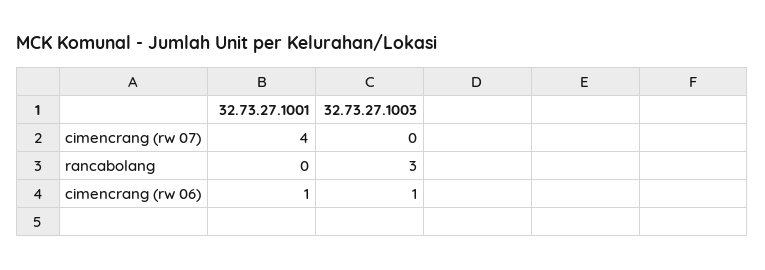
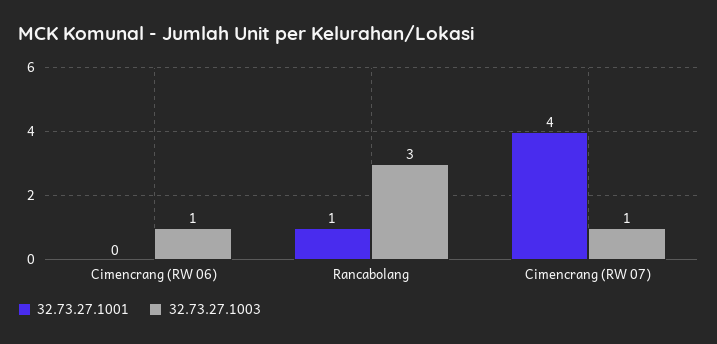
  {
    "32.73.27.1001": {
      "cimencrang (rw 07)": 4,
-     "rancabolang": 0,
+     "rancabolang": 1,
-     "cimencrang (rw 06)": 1
+     "cimencrang (rw 06)": 0
    },
    "32.73.27.1003": {
-     "cimencrang (rw 07)": 0,
+     "cimencrang (rw 07)": 1,
      "rancabolang": 3,
      "cimencrang (rw 06)": 1
    }
  }

